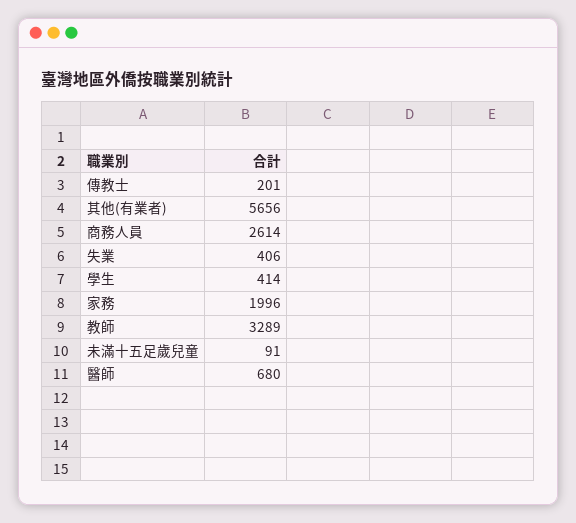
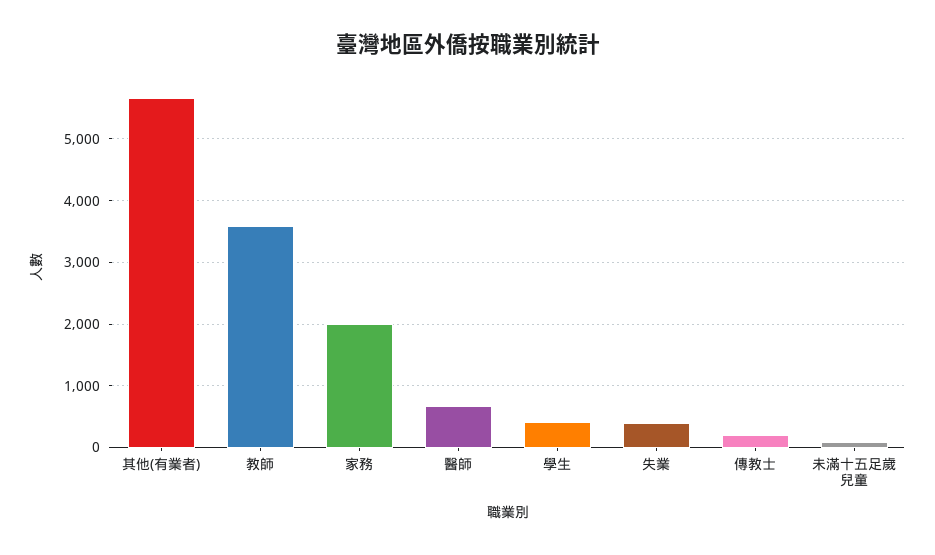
  {
    "傳教士": 201,
    "其他(有業者)": 5656,
-   "商務人員": 2614,
    "失業": 406,
    "學生": 414,
    "家務": 1996,
-   "教師": 3289,
+   "教師": 3600,
    "未滿十五足歲兒童": 91,
    "醫師": 680
  }

